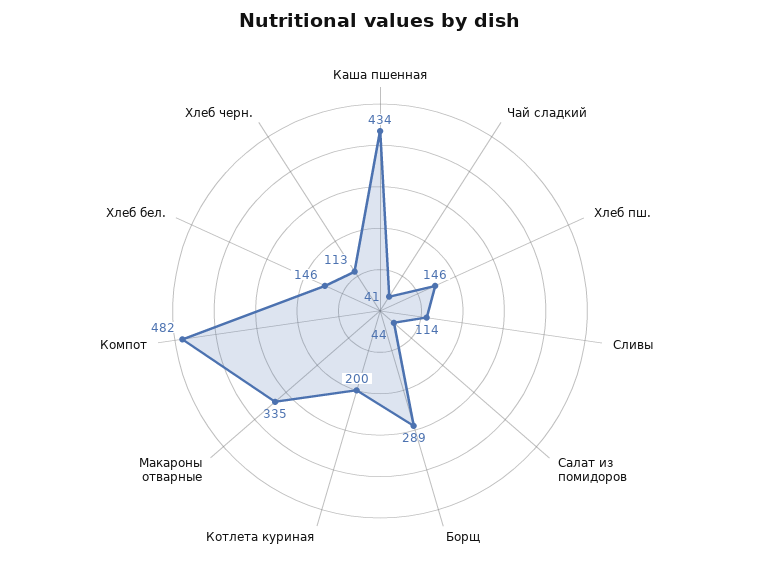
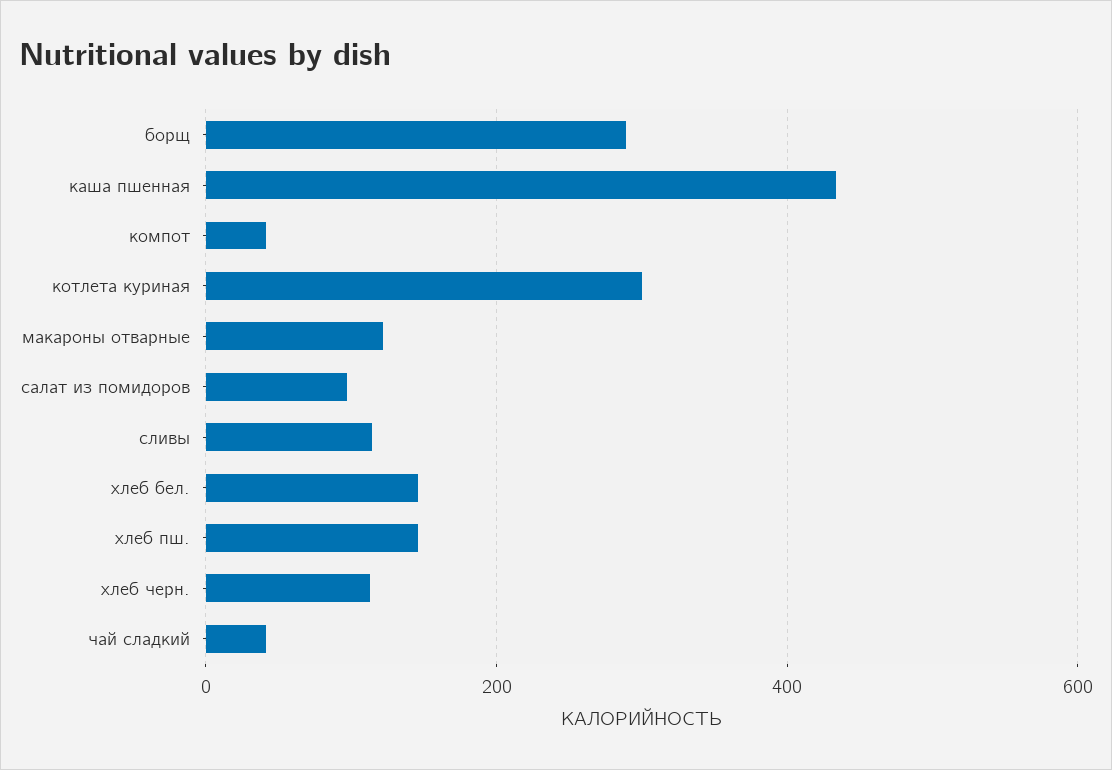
  {
    "Каша пшенная": 434,
    "Чай сладкий": 41,
    "Хлеб пш.": 146,
    "Сливы": 114,
-   "Салат из помидоров": 44,
+   "Салат из помидоров": 100,
    "Борщ": 289,
-   "Котлета куриная": 200,
+   "Котлета куриная": 300,
-   "Макароны отварные": 335,
+   "Макароны отварные": 120,
-   "Компот": 482,
+   "Компот": 40,
    "Хлеб бел.": 146,
    "Хлеб черн.": 113
  }

